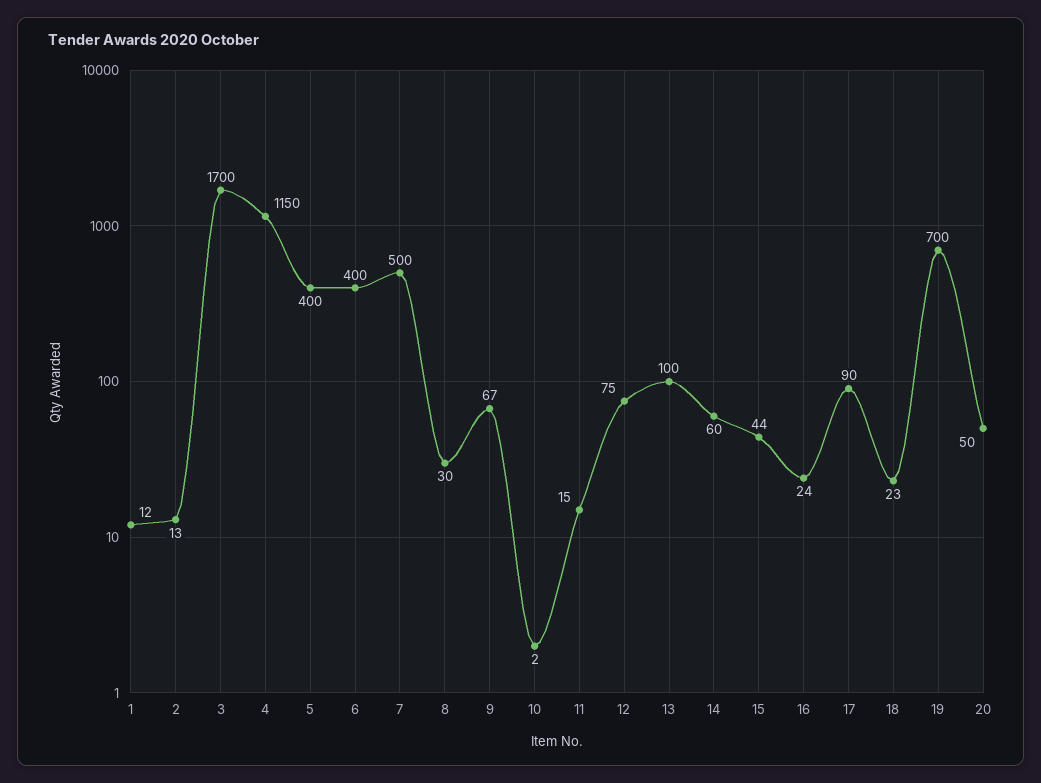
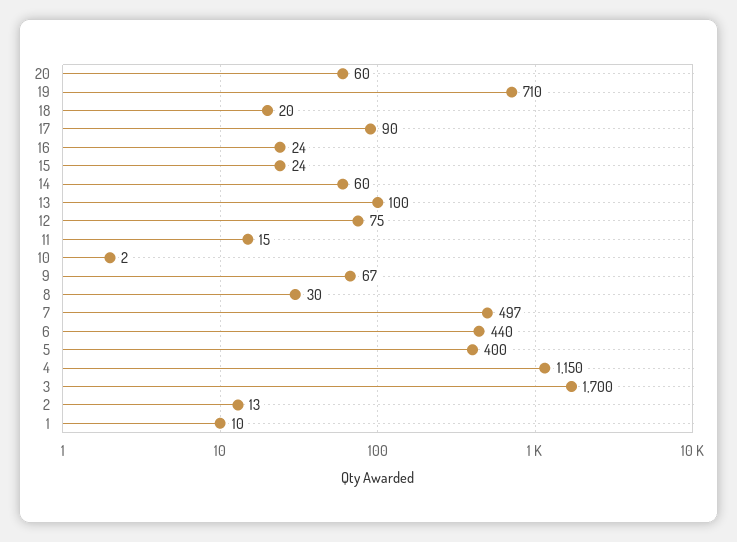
  {
-   "1": 12,
+   "1": 10,
    "2": 13,
    "3": 1700,
    "4": 1150,
    "5": 400,
-   "6": 400,
+   "6": 440,
-   "7": 500,
+   "7": 497,
    "8": 30,
    "9": 67,
    "10": 2,
    "11": 15,
    "12": 75,
    "13": 100,
    "14": 60,
-   "15": 44,
+   "15": 24,
    "16": 24,
    "17": 90,
-   "18": 23,
+   "18": 20,
-   "19": 700,
+   "19": 710,
-   "20": 50
+   "20": 60
  }

